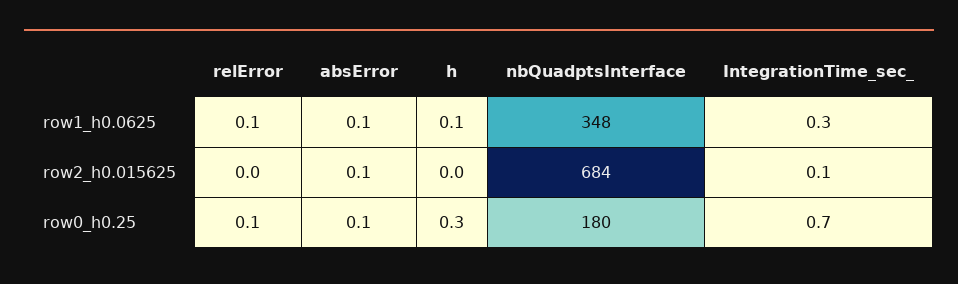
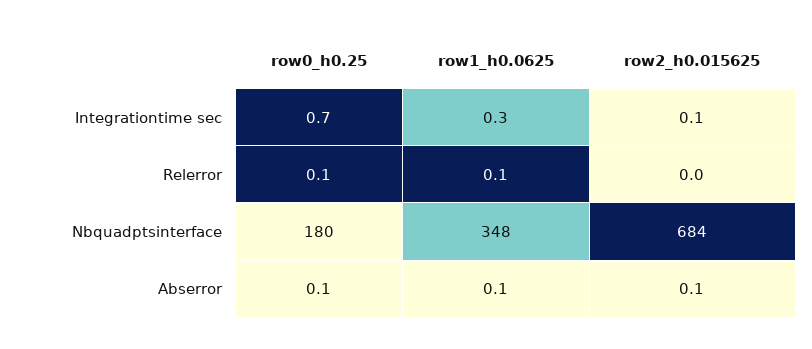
  {
    "relError": {
      "row1_h0.0625": 0.1,
      "row2_h0.015625": 0,
      "row0_h0.25": 0.1
    },
    "absError": {
      "row1_h0.0625": 0.1,
      "row2_h0.015625": 0.1,
      "row0_h0.25": 0.1
    },
-   "h": {
-     "row1_h0.0625": 0.1,
-     "row2_h0.015625": 0,
-     "row0_h0.25": 0.3
-   },
    "nbQuadptsInterface": {
      "row1_h0.0625": 348,
      "row2_h0.015625": 684,
      "row0_h0.25": 180
    },
    "IntegrationTime_sec_": {
      "row1_h0.0625": 0.3,
      "row2_h0.015625": 0.1,
      "row0_h0.25": 0.7
    }
  }

